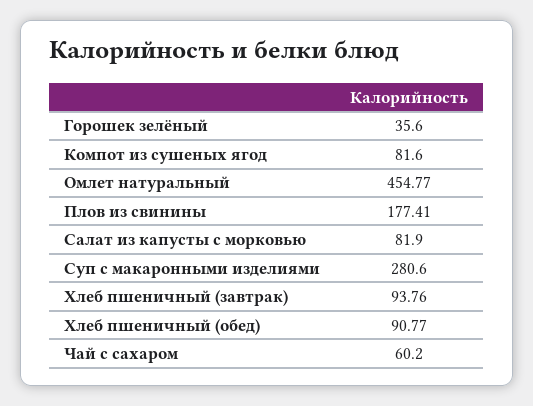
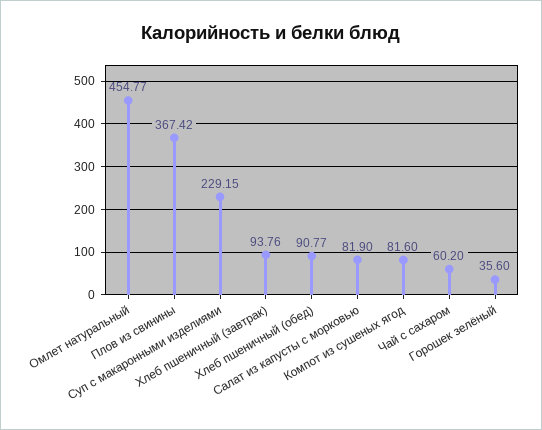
  {
    "Горошек зелёный": 35.6,
    "Компот из сушеных ягод": 81.6,
    "Омлет натуральный": 454.77,
-   "Плов из свинины": 177.41,
+   "Плов из свинины": 367.42,
    "Салат из капусты с морковью": 81.9,
-   "Суп с макаронными изделиями": 280.6,
+   "Суп с макаронными изделиями": 229.15,
    "Хлеб пшеничный (завтрак)": 93.76,
    "Хлеб пшеничный (обед)": 90.77,
    "Чай с сахаром": 60.2
  }

